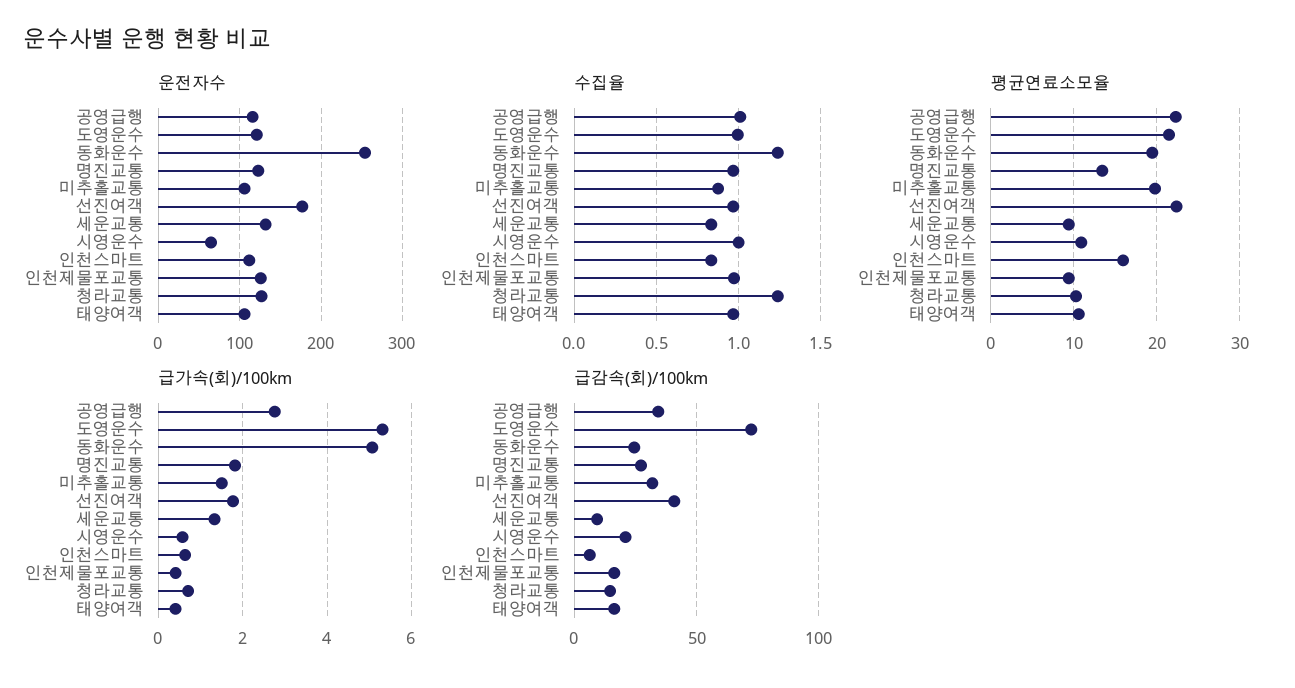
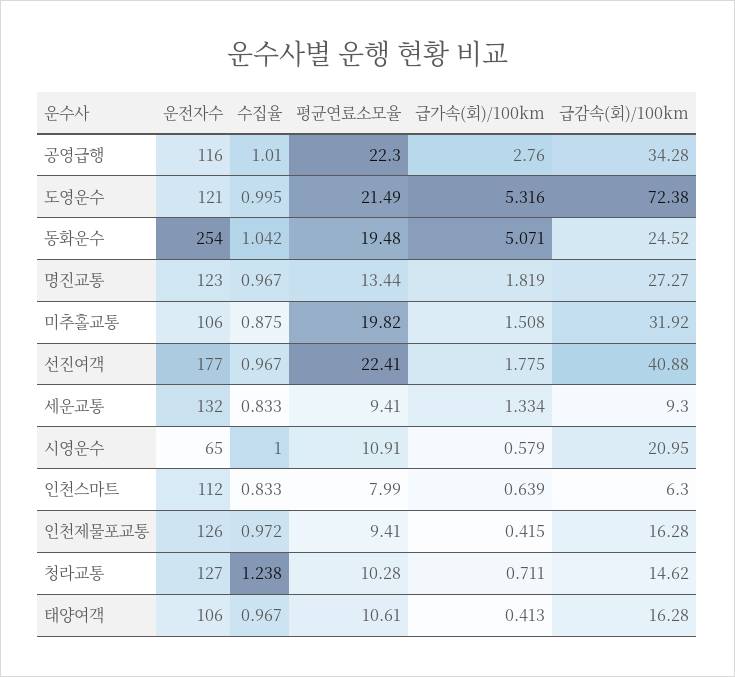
  {
    "운전자수": {
      "공영급행": 116,
      "도영운수": 121,
      "동화운수": 254,
      "명진교통": 123,
      "미추홀교통": 106,
      "선진여객": 177,
      "세운교통": 132,
      "시영운수": 65,
      "인천스마트": 112,
      "인천제물포교통": 126,
      "청라교통": 127,
      "태양여객": 106
    },
    "수집율": {
      "공영급행": 1.01,
      "도영운수": 0.995,
-     "동화운수": 1.25,
+     "동화운수": 1.042,
      "명진교통": 0.967,
      "미추홀교통": 0.875,
      "선진여객": 0.967,
      "세운교통": 0.833,
      "시영운수": 1,
      "인천스마트": 0.833,
      "인천제물포교통": 0.972,
      "청라교통": 1.238,
      "태양여객": 0.967
    },
    "평균연료소모율": {
      "공영급행": 22.3,
      "도영운수": 21.49,
      "동화운수": 19.48,
      "명진교통": 13.44,
      "미추홀교통": 19.82,
      "선진여객": 22.41,
      "세운교통": 9.41,
      "시영운수": 10.91,
-     "인천스마트": 16,
+     "인천스마트": 7.99,
      "인천제물포교통": 9.41,
      "청라교통": 10.28,
      "태양여객": 10.61
    },
    "급가속(회)/100km": {
      "공영급행": 2.76,
      "도영운수": 5.316,
      "동화운수": 5.071,
      "명진교통": 1.819,
      "미추홀교통": 1.508,
      "선진여객": 1.775,
      "세운교통": 1.334,
      "시영운수": 0.579,
      "인천스마트": 0.639,
      "인천제물포교통": 0.415,
      "청라교통": 0.711,
      "태양여객": 0.413
    },
    "급감속(회)/100km": {
      "공영급행": 34.28,
      "도영운수": 72.38,
      "동화운수": 24.52,
      "명진교통": 27.27,
      "미추홀교통": 31.92,
      "선진여객": 40.88,
      "세운교통": 9.3,
      "시영운수": 20.95,
      "인천스마트": 6.3,
      "인천제물포교통": 16.28,
      "청라교통": 14.62,
      "태양여객": 16.28
    }
  }

